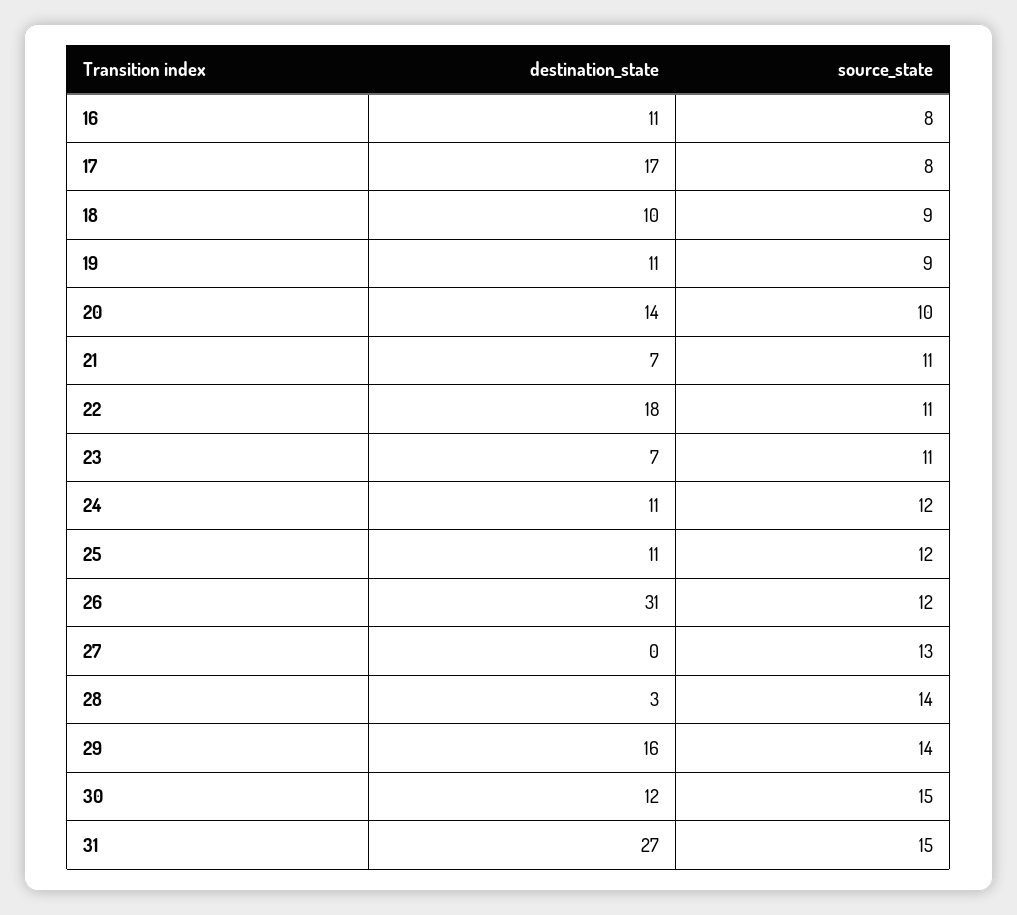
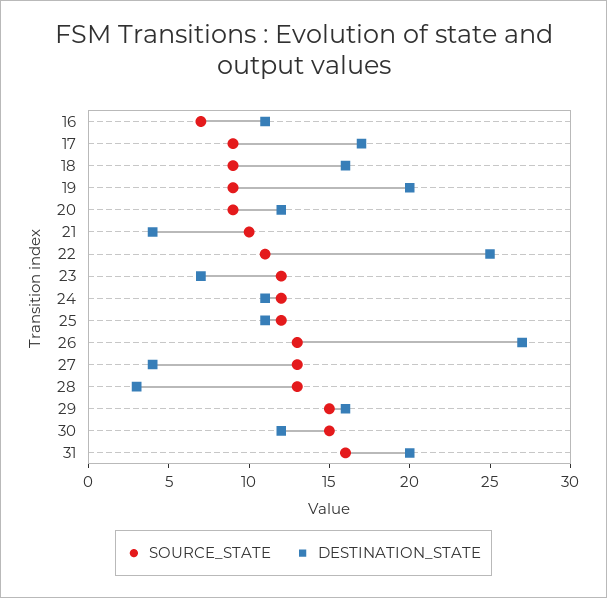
  {
    "destination_state": {
      "16": 11,
      "17": 17,
-     "18": 10,
+     "18": 16,
-     "19": 11,
+     "19": 20,
-     "20": 14,
+     "20": 12,
-     "21": 7,
+     "21": 4,
-     "22": 18,
+     "22": 25,
      "23": 7,
      "24": 11,
      "25": 11,
-     "26": 31,
+     "26": 27,
-     "27": 0,
+     "27": 4,
      "28": 3,
      "29": 16,
      "30": 12,
-     "31": 27
+     "31": 20
    },
    "source_state": {
-     "16": 8,
+     "16": 7,
-     "17": 8,
+     "17": 9,
      "18": 9,
      "19": 9,
-     "20": 10,
+     "20": 9,
-     "21": 11,
+     "21": 10,
      "22": 11,
-     "23": 11,
+     "23": 12,
      "24": 12,
      "25": 12,
-     "26": 12,
+     "26": 13,
      "27": 13,
-     "28": 14,
+     "28": 13,
-     "29": 14,
+     "29": 15,
      "30": 15,
-     "31": 15
+     "31": 16
    }
  }

